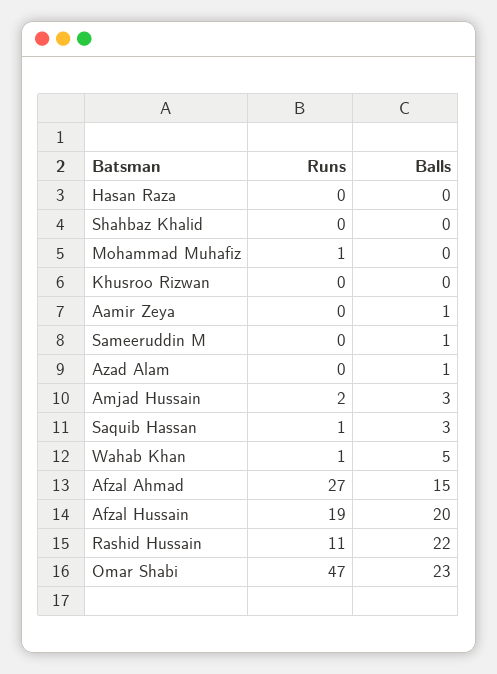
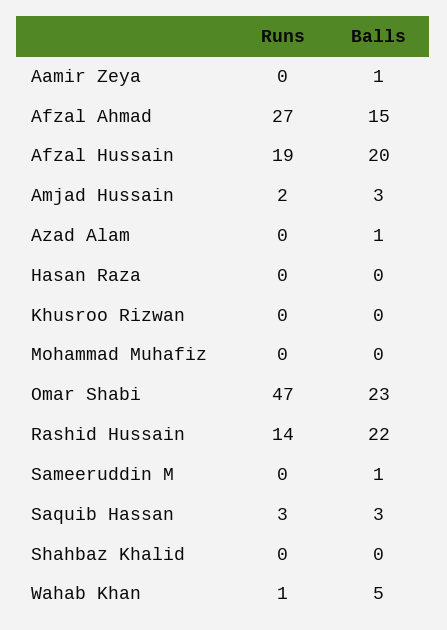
  {
    "Runs": {
      "Hasan Raza": 0,
      "Shahbaz Khalid": 0,
-     "Mohammad Muhafiz": 1,
+     "Mohammad Muhafiz": 0,
      "Khusroo Rizwan": 0,
      "Aamir Zeya": 0,
      "Sameeruddin M": 0,
      "Azad Alam": 0,
      "Amjad Hussain": 2,
-     "Saquib Hassan": 1,
+     "Saquib Hassan": 3,
      "Wahab Khan": 1,
      "Afzal Ahmad": 27,
      "Afzal Hussain": 19,
-     "Rashid Hussain": 11,
+     "Rashid Hussain": 14,
      "Omar Shabi": 47
    },
    "Balls": {
      "Hasan Raza": 0,
      "Shahbaz Khalid": 0,
      "Mohammad Muhafiz": 0,
      "Khusroo Rizwan": 0,
      "Aamir Zeya": 1,
      "Sameeruddin M": 1,
      "Azad Alam": 1,
      "Amjad Hussain": 3,
      "Saquib Hassan": 3,
      "Wahab Khan": 5,
      "Afzal Ahmad": 15,
      "Afzal Hussain": 20,
      "Rashid Hussain": 22,
      "Omar Shabi": 23
    }
  }

